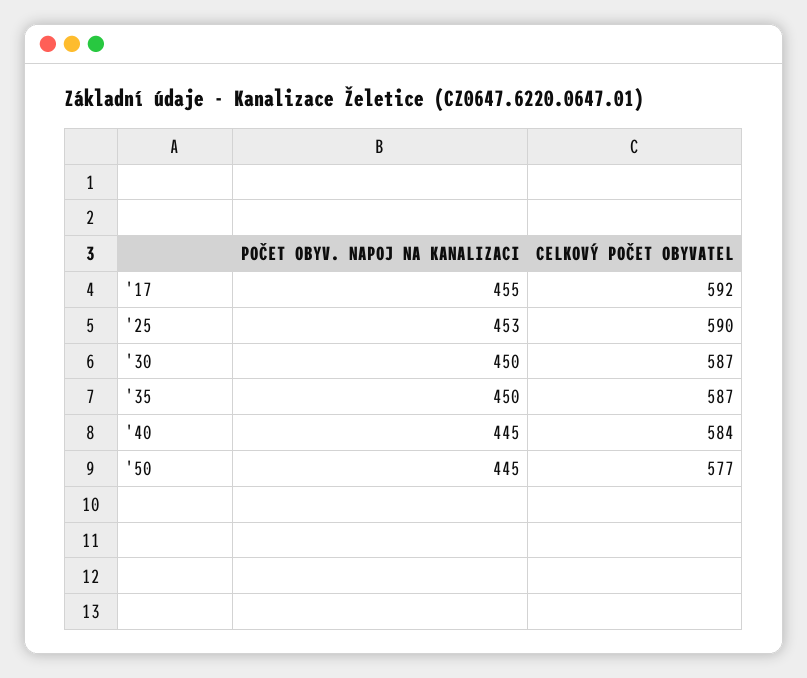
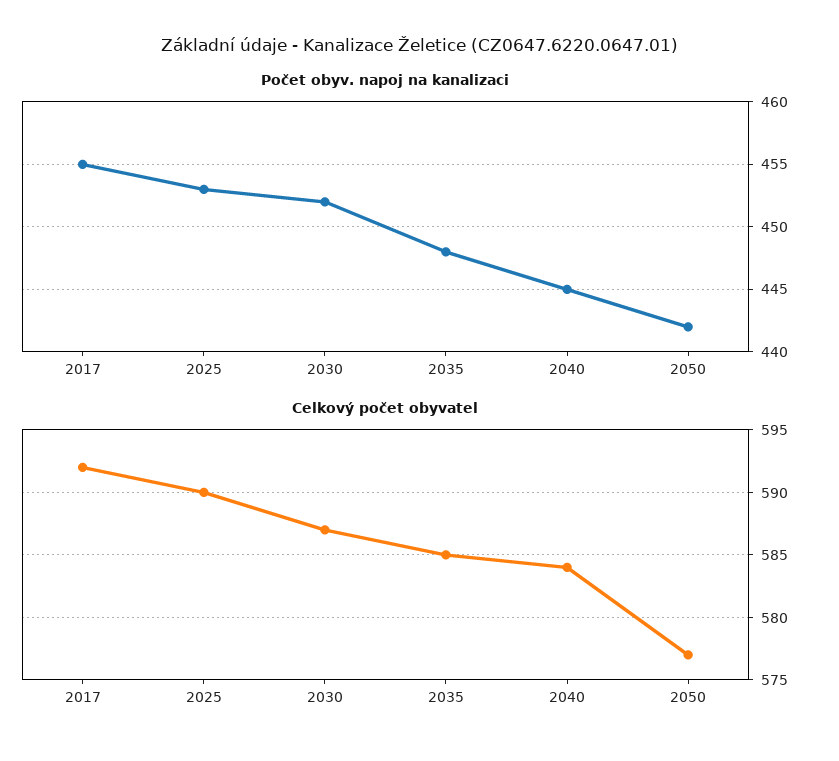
  {
    "POČET OBYV. NAPOJ NA KANALIZACI": {
      "'17": 455,
      "'25": 453,
-     "'30": 450,
+     "'30": 452,
-     "'35": 450,
+     "'35": 448,
      "'40": 445,
-     "'50": 445
+     "'50": 442
    },
    "CELKOVÝ POČET OBYVATEL": {
      "'17": 592,
      "'25": 590,
      "'30": 587,
-     "'35": 587,
+     "'35": 585,
      "'40": 584,
      "'50": 577
    }
  }

